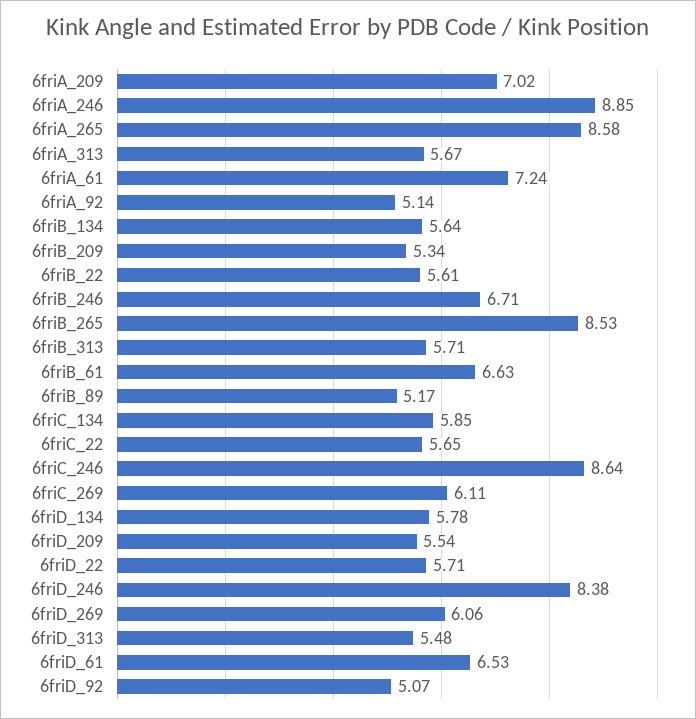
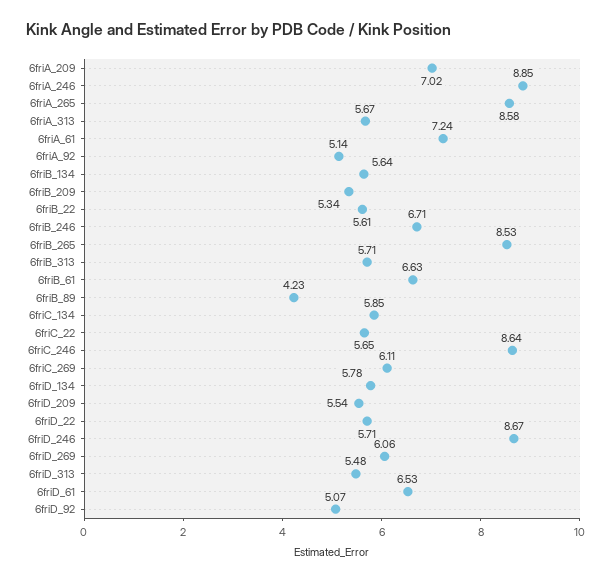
  {
    "6friA_209": 7.02,
    "6friA_246": 8.85,
    "6friA_265": 8.58,
    "6friA_313": 5.67,
    "6friA_61": 7.24,
    "6friA_92": 5.14,
    "6friB_134": 5.64,
    "6friB_209": 5.34,
    "6friB_22": 5.61,
    "6friB_246": 6.71,
    "6friB_265": 8.53,
    "6friB_313": 5.71,
    "6friB_61": 6.63,
-   "6friB_89": 5.17,
+   "6friB_89": 4.23,
    "6friC_134": 5.85,
    "6friC_22": 5.65,
    "6friC_246": 8.64,
    "6friC_269": 6.11,
    "6friD_134": 5.78,
    "6friD_209": 5.54,
    "6friD_22": 5.71,
-   "6friD_246": 8.38,
+   "6friD_246": 8.67,
    "6friD_269": 6.06,
    "6friD_313": 5.48,
    "6friD_61": 6.53,
    "6friD_92": 5.07
  }

